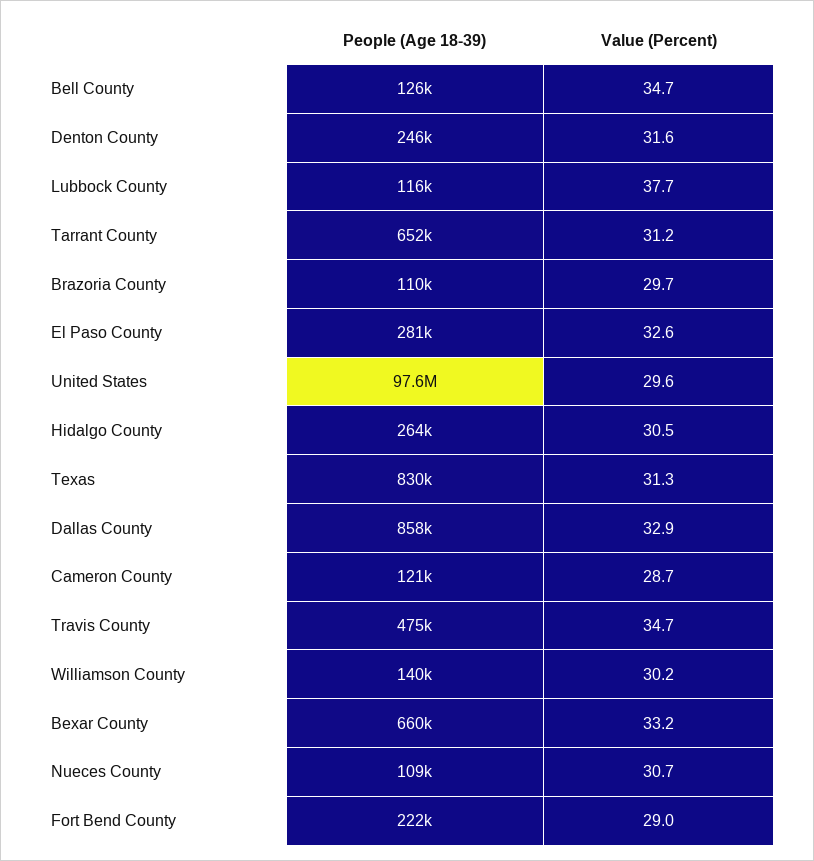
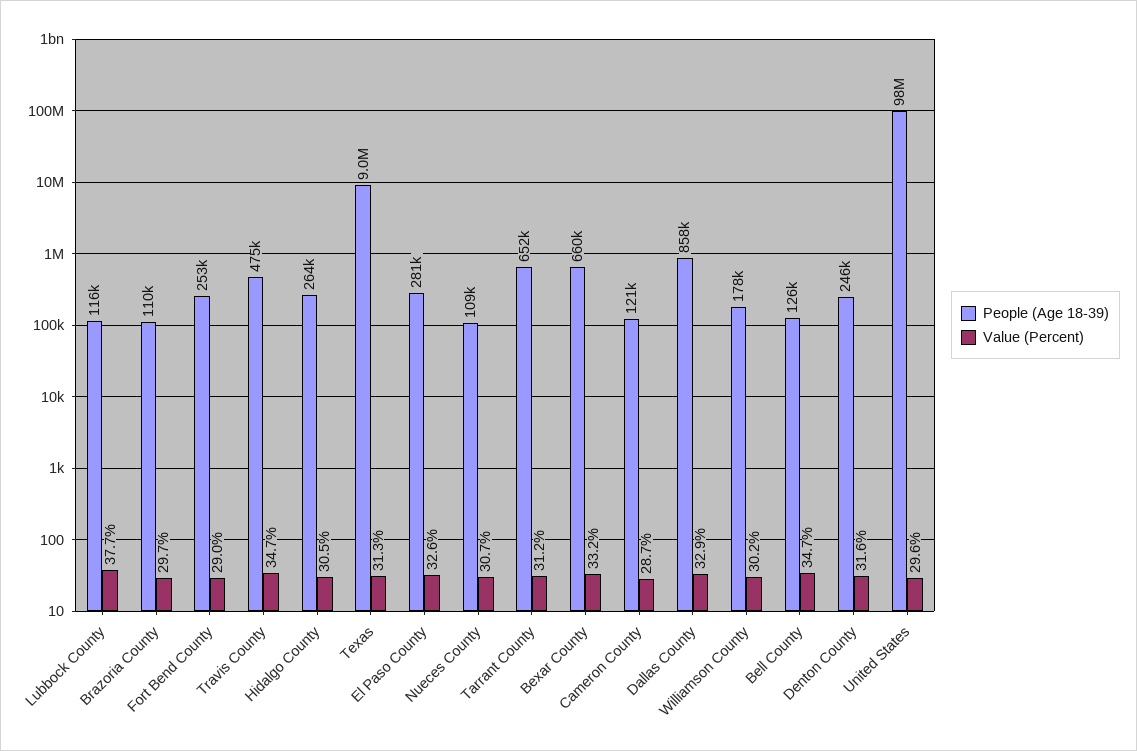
  {
    "People (Age 18-39)": {
      "Bell County": 126000,
      "Denton County": 246000,
      "Lubbock County": 116000,
      "Tarrant County": 652000,
      "Brazoria County": 110000,
      "El Paso County": 281000,
      "United States": 97600000,
      "Hidalgo County": 264000,
-     "Texas": 830000,
+     "Texas": 9000000,
      "Dallas County": 858000,
      "Cameron County": 121000,
      "Travis County": 475000,
-     "Williamson County": 140000,
+     "Williamson County": 178000,
      "Bexar County": 660000,
      "Nueces County": 109000,
-     "Fort Bend County": 222000
+     "Fort Bend County": 253000
    },
    "Value (Percent)": {
      "Bell County": 34.7,
      "Denton County": 31.6,
      "Lubbock County": 37.7,
      "Tarrant County": 31.2,
      "Brazoria County": 29.7,
      "El Paso County": 32.6,
      "United States": 29.6,
      "Hidalgo County": 30.5,
      "Texas": 31.3,
      "Dallas County": 32.9,
      "Cameron County": 28.7,
      "Travis County": 34.7,
      "Williamson County": 30.2,
      "Bexar County": 33.2,
      "Nueces County": 30.7,
      "Fort Bend County": 29
    }
  }

